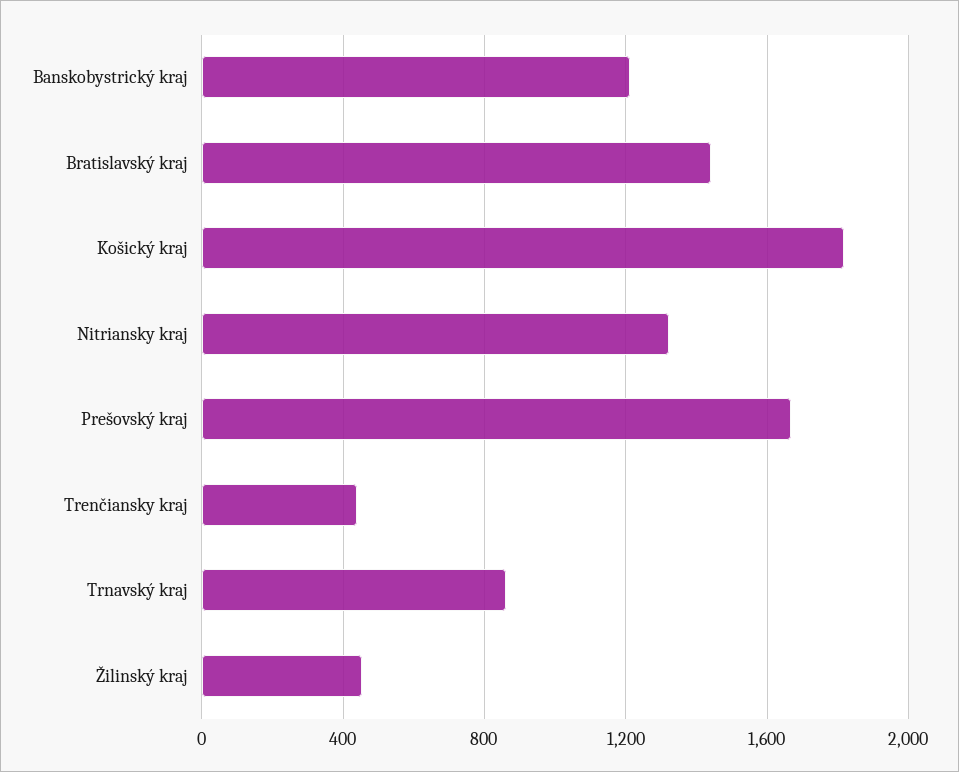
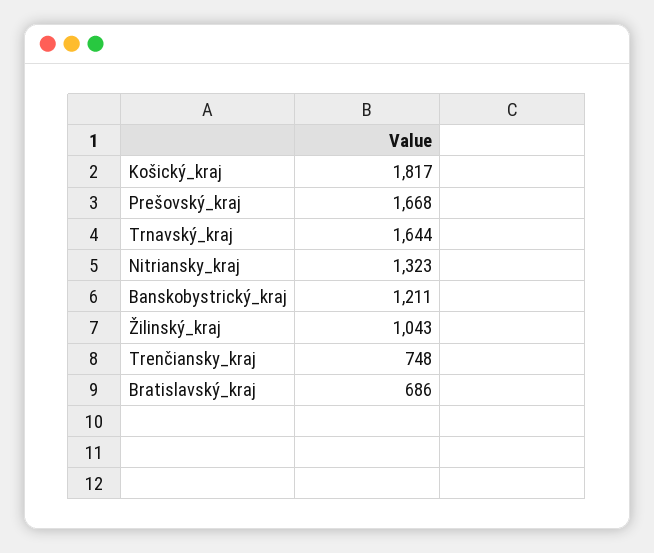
  {
    "Banskobystrický kraj": 1211,
-   "Bratislavský kraj": 1450,
+   "Bratislavský kraj": 686,
    "Košický kraj": 1817,
    "Nitriansky kraj": 1323,
    "Prešovský kraj": 1668,
-   "Trenčiansky kraj": 450,
+   "Trenčiansky kraj": 748,
-   "Trnavský kraj": 850,
+   "Trnavský kraj": 1644,
-   "Žilinský kraj": 450
+   "Žilinský kraj": 1043
  }

